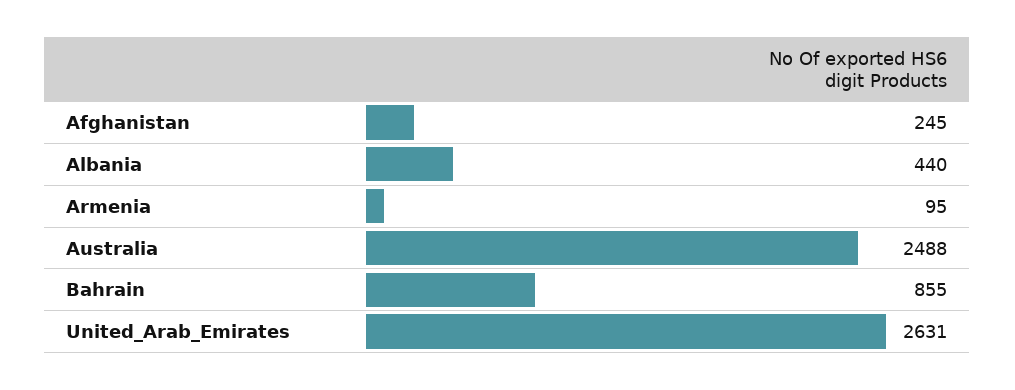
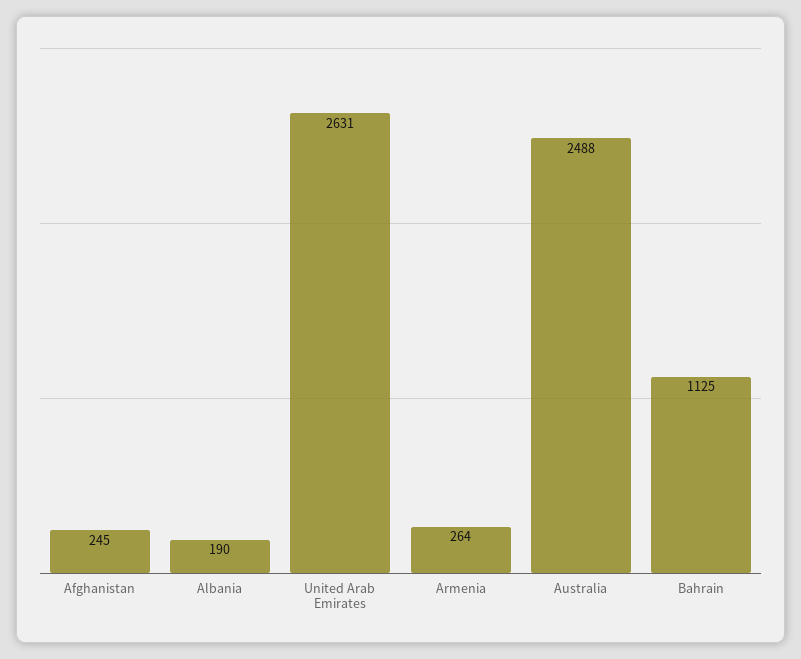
  {
    "Afghanistan": 245,
-   "Albania": 440,
+   "Albania": 190,
-   "Armenia": 95,
+   "Armenia": 264,
    "Australia": 2488,
-   "Bahrain": 855,
+   "Bahrain": 1125,
    "United_Arab_Emirates": 2631
  }

